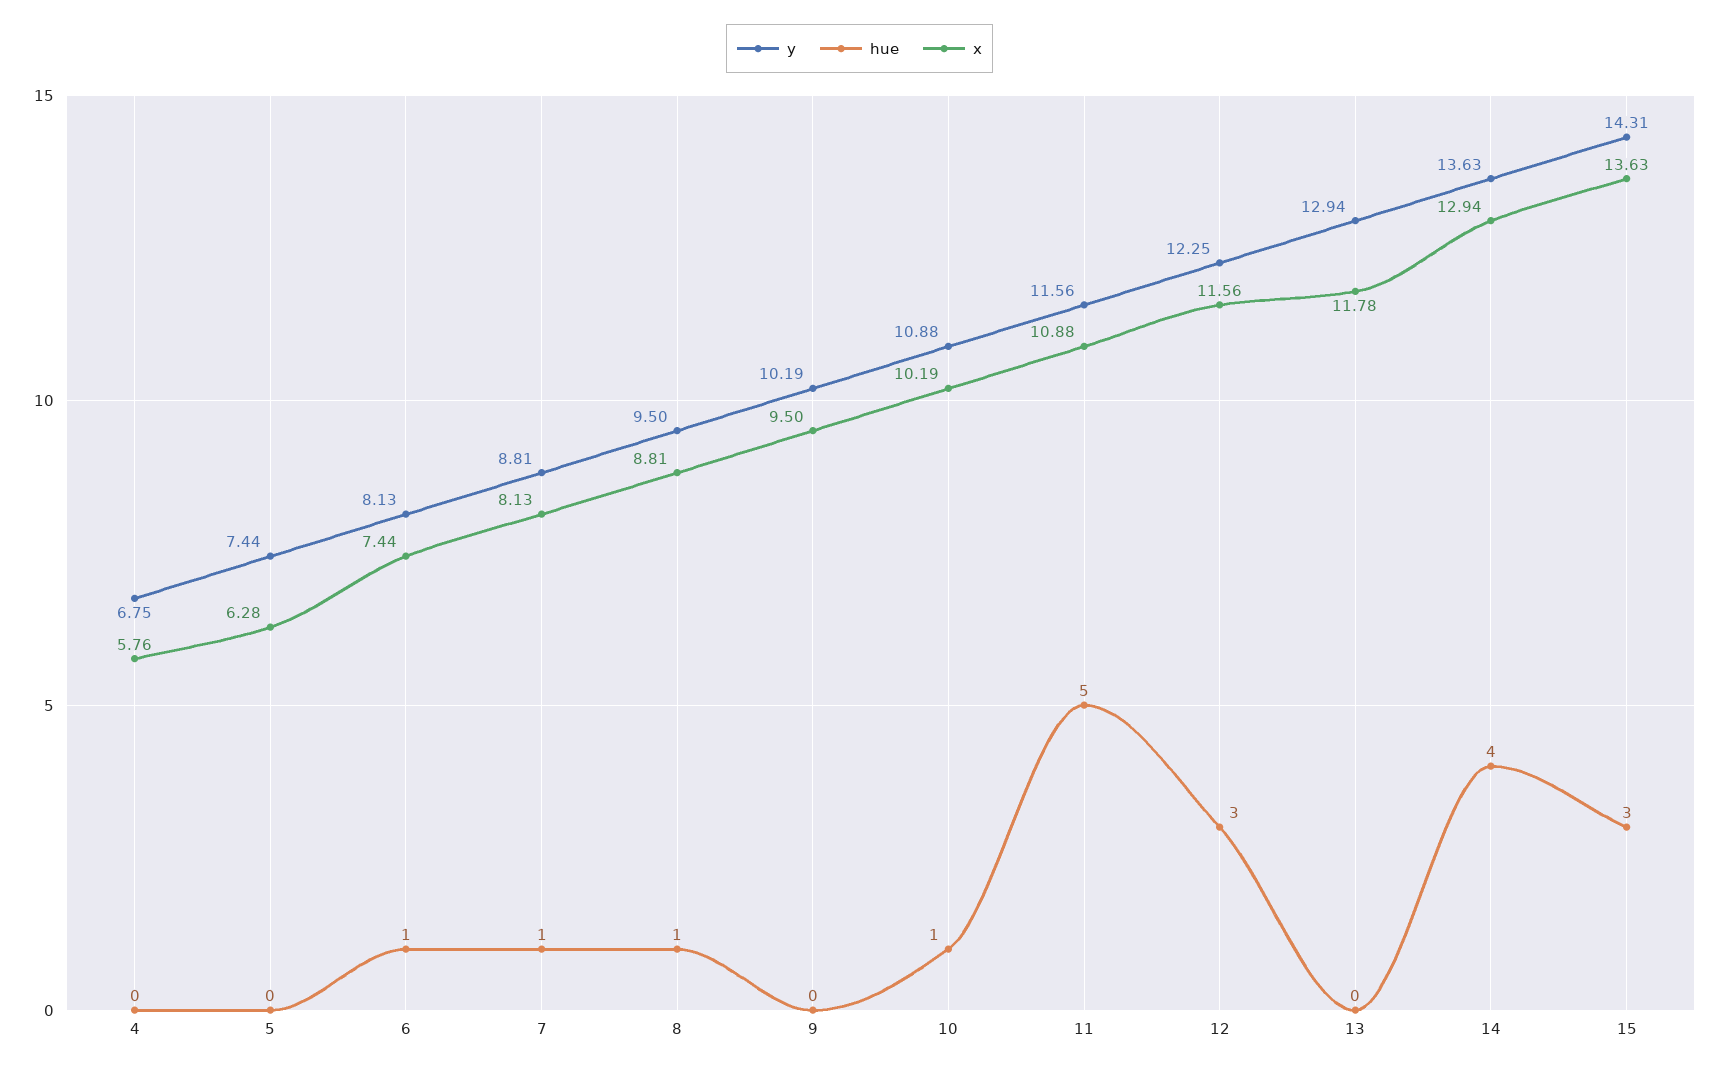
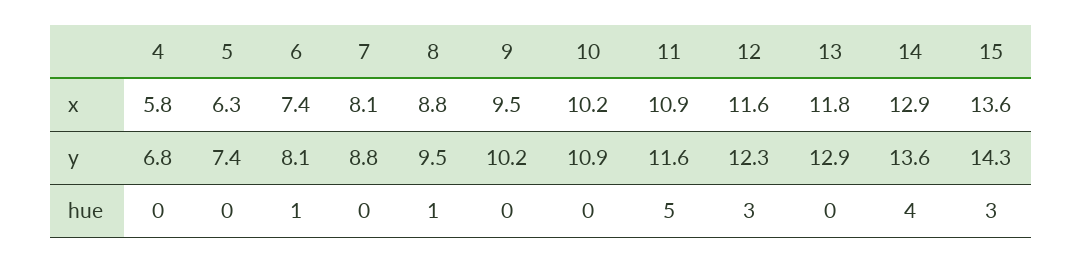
  {
    "y": {
      "4": 6.75,
      "5": 7.44,
      "6": 8.13,
      "7": 8.81,
      "8": 9.5,
      "9": 10.19,
      "10": 10.88,
      "11": 11.56,
      "12": 12.25,
      "13": 12.94,
      "14": 13.63,
      "15": 14.31
    },
    "hue": {
      "4": 0,
      "5": 0,
      "6": 1,
-     "7": 1,
+     "7": 0,
      "8": 1,
      "9": 0,
-     "10": 1,
+     "10": 0,
      "11": 5,
      "12": 3,
      "13": 0,
      "14": 4,
      "15": 3
    },
    "x": {
      "4": 5.76,
      "5": 6.28,
      "6": 7.44,
      "7": 8.13,
      "8": 8.81,
      "9": 9.5,
      "10": 10.19,
      "11": 10.88,
      "12": 11.56,
      "13": 11.78,
      "14": 12.94,
      "15": 13.63
    }
  }

